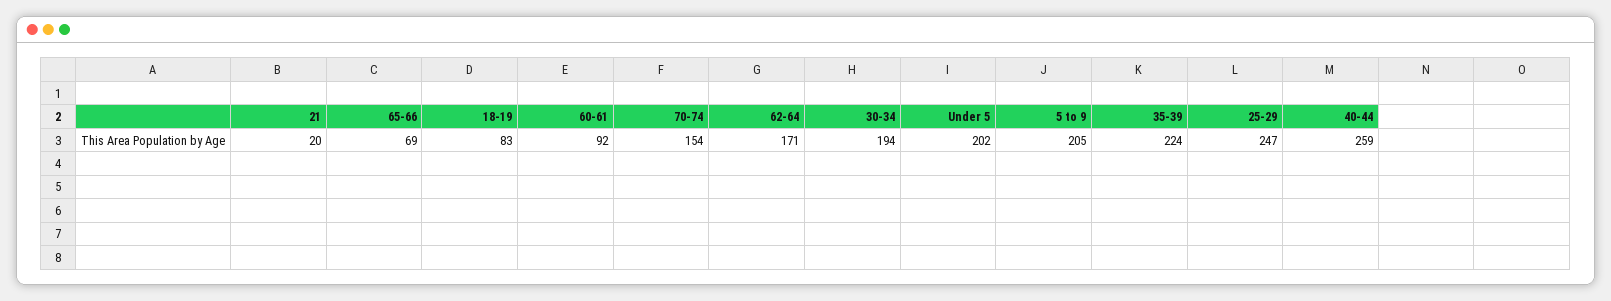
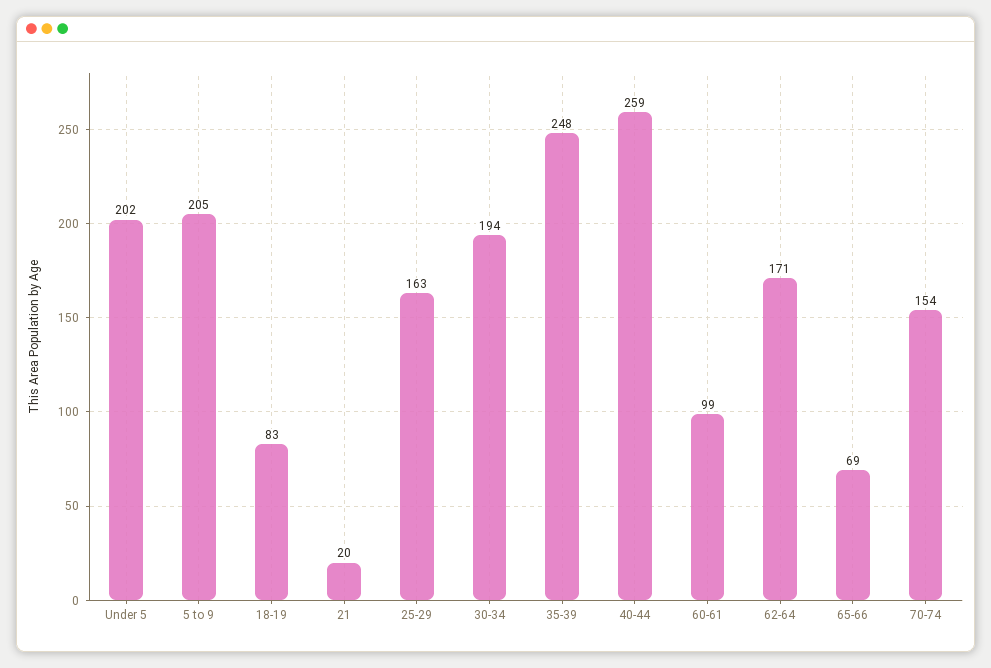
  {
    "21": 20,
    "65-66": 69,
    "18-19": 83,
-   "60-61": 92,
+   "60-61": 99,
    "70-74": 154,
    "62-64": 171,
    "30-34": 194,
    "Under 5": 202,
    "5 to 9": 205,
-   "35-39": 224,
+   "35-39": 248,
-   "25-29": 247,
+   "25-29": 163,
    "40-44": 259
  }

